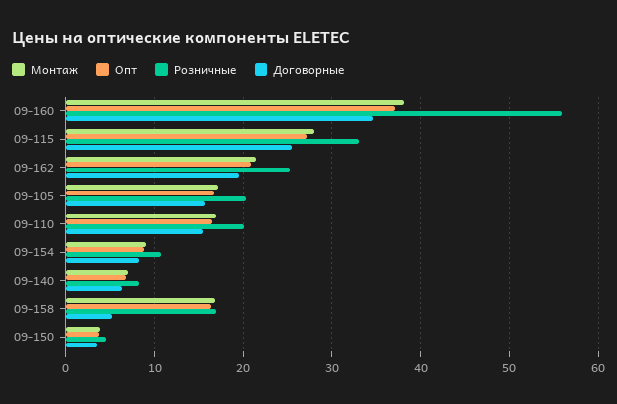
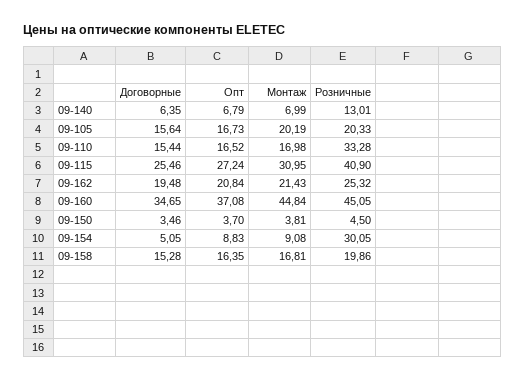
  {
    "Монтаж": {
-     "09-160": 38,
+     "09-160": 44.84,
-     "09-115": 28,
+     "09-115": 30.95,
      "09-162": 21.43,
-     "09-105": 17,
+     "09-105": 20.19,
      "09-110": 16.98,
      "09-154": 9.08,
      "09-140": 6.99,
      "09-158": 16.81,
      "09-150": 3.81
    },
    "Опт": {
      "09-160": 37.08,
      "09-115": 27.24,
      "09-162": 20.84,
      "09-105": 16.73,
      "09-110": 16.52,
      "09-154": 8.83,
      "09-140": 6.79,
      "09-158": 16.35,
      "09-150": 3.7
    },
    "Розничные": {
-     "09-160": 56,
+     "09-160": 45.05,
-     "09-115": 33,
+     "09-115": 40.9,
      "09-162": 25.32,
      "09-105": 20.33,
-     "09-110": 20,
+     "09-110": 33.28,
-     "09-154": 11,
+     "09-154": 30.05,
-     "09-140": 8,
+     "09-140": 13.01,
-     "09-158": 17,
+     "09-158": 19.86,
      "09-150": 4.5
    },
    "Договорные": {
      "09-160": 34.65,
      "09-115": 25.46,
      "09-162": 19.48,
      "09-105": 15.64,
      "09-110": 15.44,
-     "09-154": 8,
+     "09-154": 5.05,
      "09-140": 6.35,
-     "09-158": 5,
+     "09-158": 15.28,
      "09-150": 3.46
    }
  }

